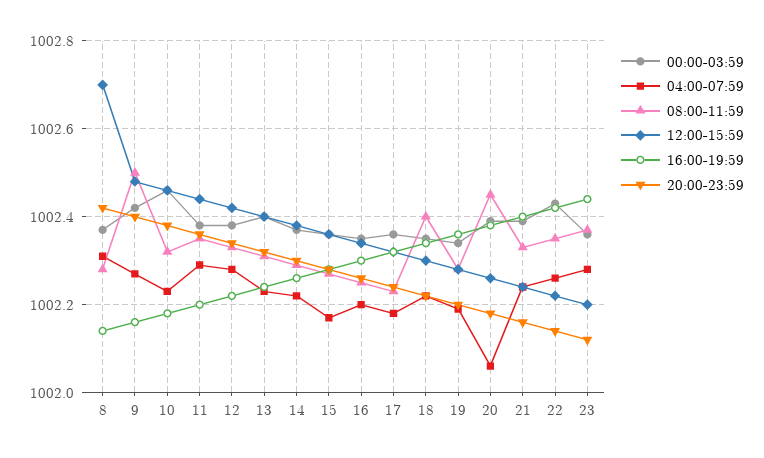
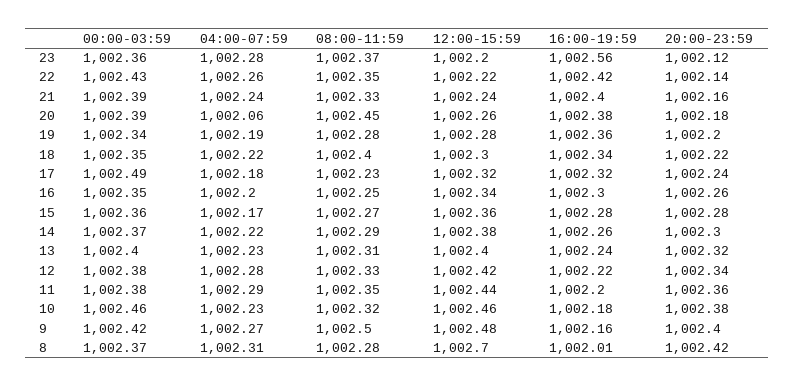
  {
    "00:00-03:59": {
      "8": 1002.37,
      "9": 1002.42,
      "10": 1002.46,
      "11": 1002.38,
      "12": 1002.38,
      "13": 1002.4,
      "14": 1002.37,
      "15": 1002.36,
      "16": 1002.35,
-     "17": 1002.35,
+     "17": 1002.49,
      "18": 1002.35,
      "19": 1002.34,
      "20": 1002.39,
      "21": 1002.39,
      "22": 1002.43,
      "23": 1002.36
    },
    "04:00-07:59": {
      "8": 1002.31,
      "9": 1002.27,
      "10": 1002.23,
      "11": 1002.29,
      "12": 1002.28,
      "13": 1002.23,
      "14": 1002.22,
      "15": 1002.17,
      "16": 1002.2,
      "17": 1002.18,
      "18": 1002.22,
      "19": 1002.19,
      "20": 1002.06,
      "21": 1002.24,
      "22": 1002.26,
      "23": 1002.28
    },
    "08:00-11:59": {
      "8": 1002.28,
      "9": 1002.5,
      "10": 1002.32,
      "11": 1002.35,
      "12": 1002.33,
      "13": 1002.31,
      "14": 1002.29,
      "15": 1002.27,
      "16": 1002.25,
      "17": 1002.23,
      "18": 1002.4,
      "19": 1002.28,
      "20": 1002.45,
      "21": 1002.33,
      "22": 1002.35,
      "23": 1002.37
    },
    "12:00-15:59": {
      "8": 1002.7,
      "9": 1002.48,
      "10": 1002.46,
      "11": 1002.44,
      "12": 1002.42,
      "13": 1002.4,
      "14": 1002.38,
      "15": 1002.36,
      "16": 1002.34,
      "17": 1002.32,
      "18": 1002.3,
      "19": 1002.28,
      "20": 1002.26,
      "21": 1002.24,
      "22": 1002.22,
      "23": 1002.2
    },
    "16:00-19:59": {
-     "8": 1002.15,
+     "8": 1002.01,
      "9": 1002.16,
      "10": 1002.18,
      "11": 1002.2,
      "12": 1002.22,
      "13": 1002.24,
      "14": 1002.26,
      "15": 1002.28,
      "16": 1002.3,
      "17": 1002.32,
      "18": 1002.34,
      "19": 1002.36,
      "20": 1002.38,
      "21": 1002.4,
      "22": 1002.42,
-     "23": 1002.45
+     "23": 1002.56
    },
    "20:00-23:59": {
      "8": 1002.42,
      "9": 1002.4,
      "10": 1002.38,
      "11": 1002.36,
      "12": 1002.34,
      "13": 1002.32,
      "14": 1002.3,
      "15": 1002.28,
      "16": 1002.26,
      "17": 1002.24,
      "18": 1002.22,
      "19": 1002.2,
      "20": 1002.18,
      "21": 1002.16,
      "22": 1002.14,
      "23": 1002.12
    }
  }

